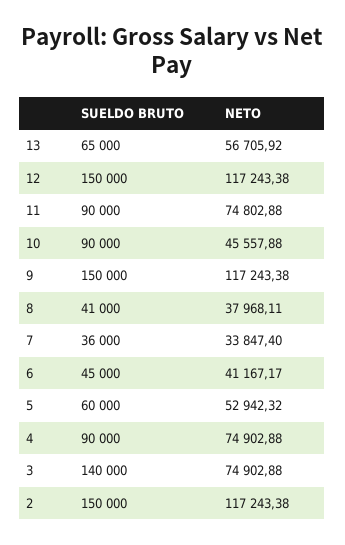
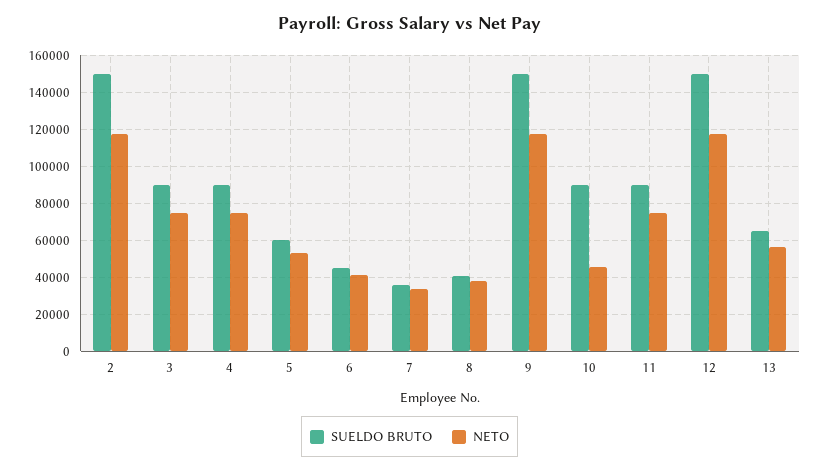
  {
    "SUELDO BRUTO": {
      "13": 65000,
      "12": 150000,
      "11": 90000,
      "10": 90000,
      "9": 150000,
      "8": 41000,
      "7": 36000,
      "6": 45000,
      "5": 60000,
      "4": 90000,
-     "3": 140000,
+     "3": 90000,
      "2": 150000
    },
    "NETO": {
      "13": 56705.92,
      "12": 117243.38,
      "11": 74802.88,
      "10": 45557.88,
      "9": 117243.38,
      "8": 37968.11,
      "7": 33847.4,
      "6": 41167.17,
      "5": 52942.32,
      "4": 74902.88,
      "3": 74902.88,
      "2": 117243.38
    }
  }

